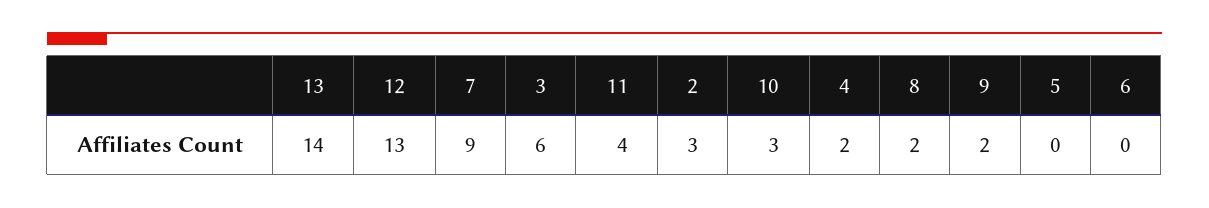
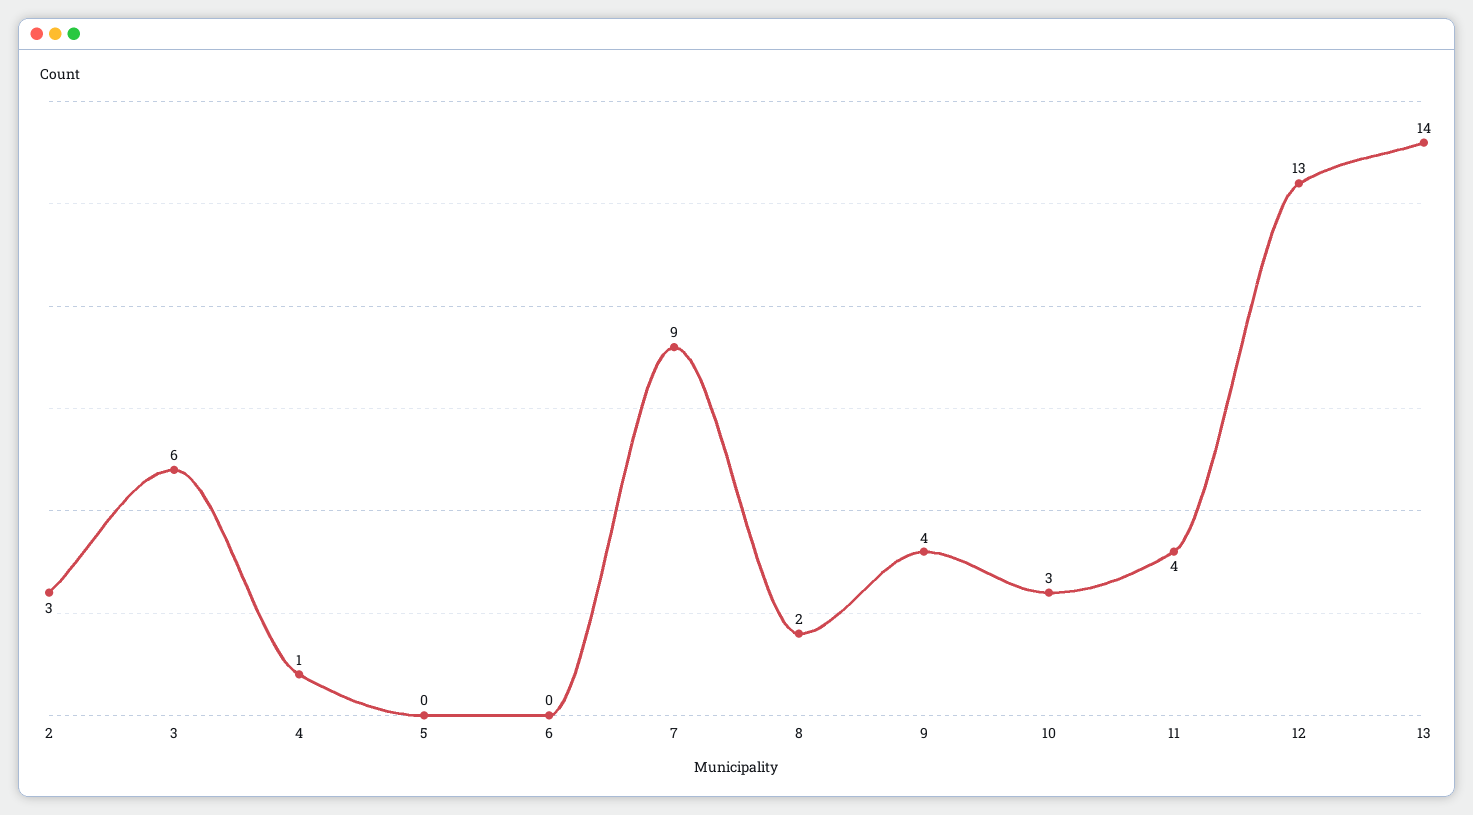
  {
    "13": 14,
    "12": 13,
    "7": 9,
    "3": 6,
    "11": 4,
    "2": 3,
    "10": 3,
-   "4": 2,
+   "4": 1,
    "8": 2,
-   "9": 2,
+   "9": 4,
    "5": 0,
    "6": 0
  }

